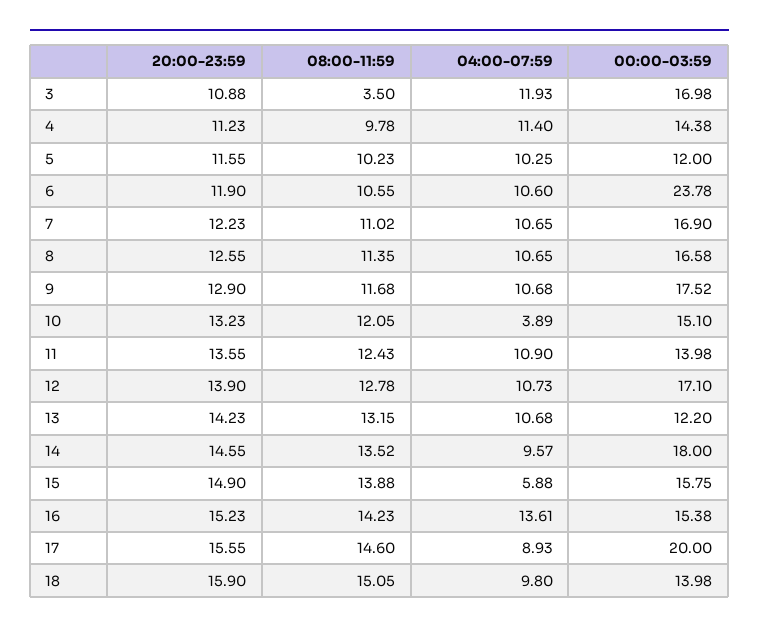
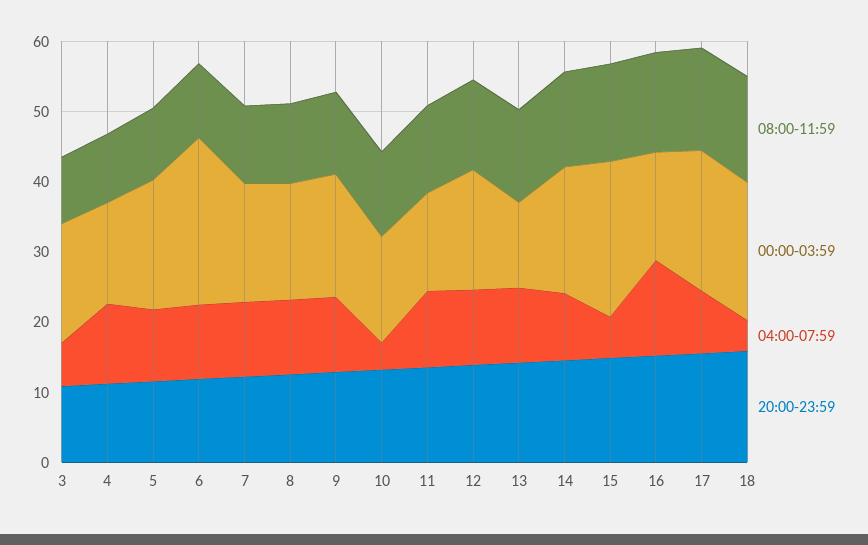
  {
    "20:00-23:59": {
      "3": 10.88,
      "4": 11.23,
      "5": 11.55,
      "6": 11.9,
      "7": 12.23,
      "8": 12.55,
      "9": 12.9,
      "10": 13.23,
      "11": 13.55,
      "12": 13.9,
      "13": 14.23,
      "14": 14.55,
      "15": 14.9,
      "16": 15.23,
      "17": 15.55,
      "18": 15.9
    },
    "08:00-11:59": {
-     "3": 3.5,
+     "3": 10,
      "4": 9.78,
      "5": 10.23,
      "6": 10.55,
      "7": 11.02,
      "8": 11.35,
      "9": 11.68,
      "10": 12.05,
      "11": 12.43,
      "12": 12.78,
      "13": 13.15,
      "14": 13.52,
      "15": 13.88,
      "16": 14.23,
      "17": 14.6,
      "18": 15.05
    },
    "04:00-07:59": {
-     "3": 11.93,
+     "3": 6,
      "4": 11.4,
      "5": 10.25,
      "6": 10.6,
      "7": 10.65,
      "8": 10.65,
      "9": 10.68,
      "10": 3.89,
      "11": 10.9,
      "12": 10.73,
      "13": 10.68,
      "14": 9.57,
      "15": 5.88,
      "16": 13.61,
      "17": 8.93,
-     "18": 9.8
+     "18": 4
    },
    "00:00-03:59": {
      "3": 16.98,
      "4": 14.38,
-     "5": 12,
+     "5": 18,
      "6": 23.78,
      "7": 16.9,
      "8": 16.58,
      "9": 17.52,
      "10": 15.1,
      "11": 13.98,
      "12": 17.1,
      "13": 12.2,
      "14": 18,
-     "15": 15.75,
+     "15": 22,
      "16": 15.38,
      "17": 20,
-     "18": 13.98
+     "18": 20
    }
  }

